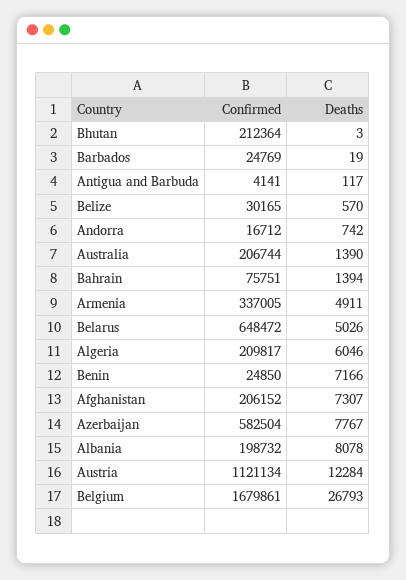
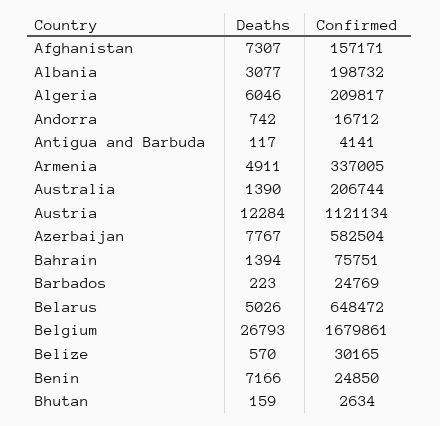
  {
    "Confirmed": {
-     "Bhutan": 212364,
+     "Bhutan": 2634,
      "Barbados": 24769,
      "Antigua and Barbuda": 4141,
      "Belize": 30165,
      "Andorra": 16712,
      "Australia": 206744,
      "Bahrain": 75751,
      "Armenia": 337005,
      "Belarus": 648472,
      "Algeria": 209817,
      "Benin": 24850,
-     "Afghanistan": 206152,
+     "Afghanistan": 157171,
      "Azerbaijan": 582504,
      "Albania": 198732,
      "Austria": 1121134,
      "Belgium": 1679861
    },
    "Deaths": {
-     "Bhutan": 3,
+     "Bhutan": 159,
-     "Barbados": 19,
+     "Barbados": 223,
      "Antigua and Barbuda": 117,
      "Belize": 570,
      "Andorra": 742,
      "Australia": 1390,
      "Bahrain": 1394,
      "Armenia": 4911,
      "Belarus": 5026,
      "Algeria": 6046,
      "Benin": 7166,
      "Afghanistan": 7307,
      "Azerbaijan": 7767,
-     "Albania": 8078,
+     "Albania": 3077,
      "Austria": 12284,
      "Belgium": 26793
    }
  }

